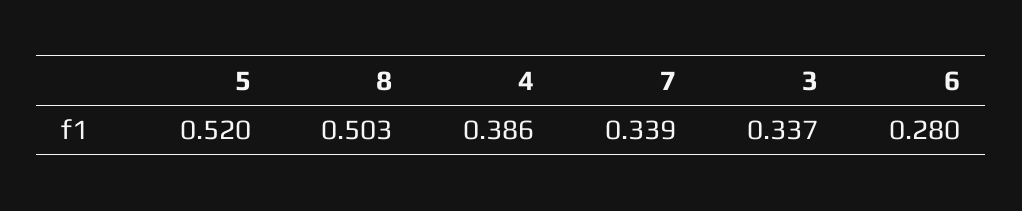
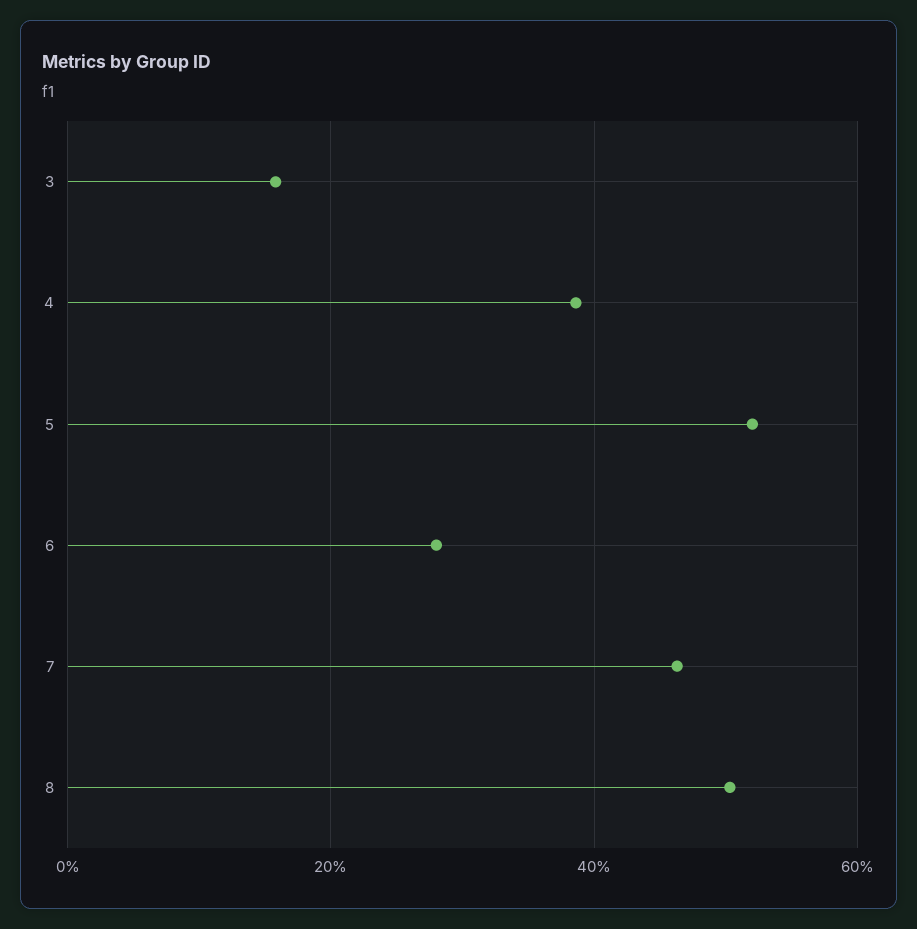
  {
    "5": 0.52,
    "8": 0.503,
    "4": 0.386,
-   "7": 0.339,
+   "7": 0.46,
-   "3": 0.337,
+   "3": 0.16,
    "6": 0.28
  }

